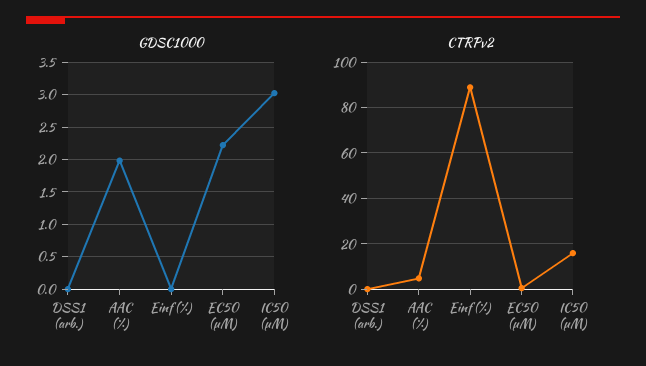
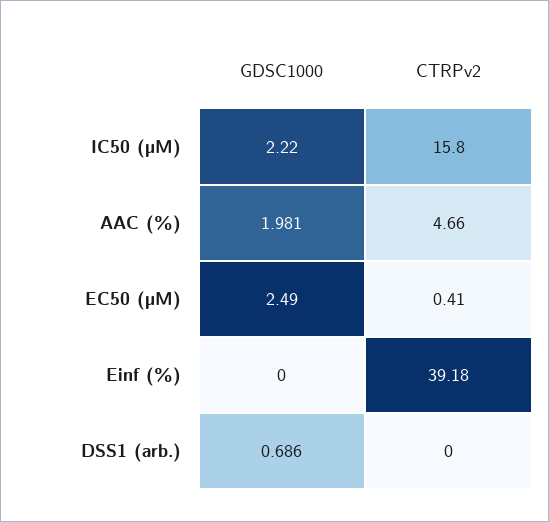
  {
    "GDSC1000": {
-     "DSS1 (arb.)": 0,
+     "DSS1 (arb.)": 0.686,
      "AAC (%)": 1.981,
      "Einf (%)": 0,
-     "EC50 (µM)": 2.2,
+     "EC50 (µM)": 2.49,
-     "IC50 (µM)": 3
+     "IC50 (µM)": 2.22
    },
    "CTRPv2": {
      "DSS1 (arb.)": 0,
      "AAC (%)": 4.66,
-     "Einf (%)": 90,
+     "Einf (%)": 39.18,
      "EC50 (µM)": 0.41,
      "IC50 (µM)": 15.8
    }
  }

